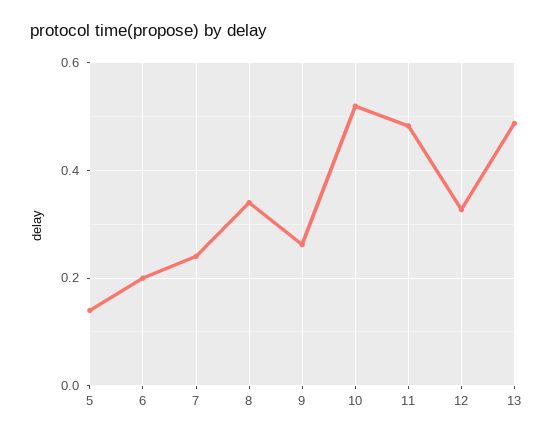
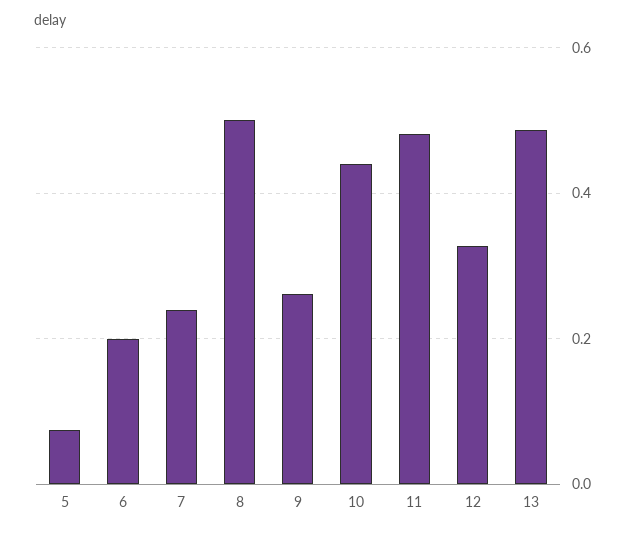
  {
-   "5": 0.14,
+   "5": 0.08,
    "6": 0.2,
    "7": 0.24,
-   "8": 0.34,
+   "8": 0.5,
    "9": 0.26,
-   "10": 0.52,
+   "10": 0.44,
    "11": 0.48,
    "12": 0.32,
    "13": 0.48
  }

